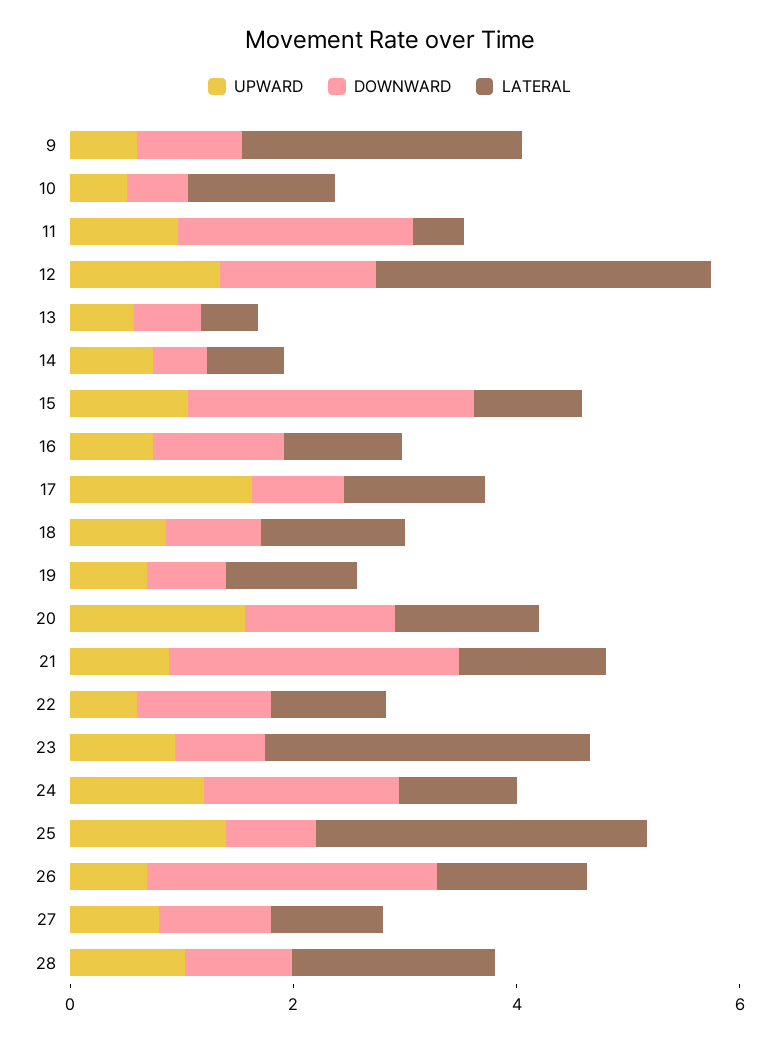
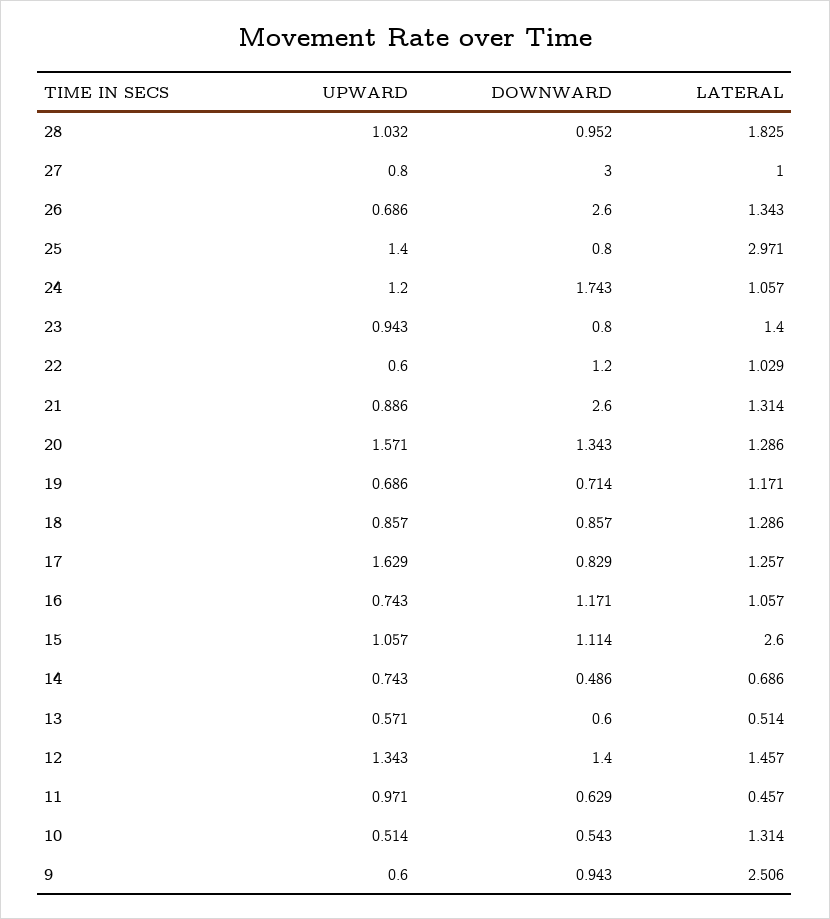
  {
    "UPWARD": {
      "9": 0.6,
      "10": 0.514,
      "11": 0.971,
      "12": 1.343,
      "13": 0.571,
      "14": 0.743,
      "15": 1.057,
      "16": 0.743,
      "17": 1.629,
      "18": 0.857,
      "19": 0.686,
      "20": 1.571,
      "21": 0.886,
      "22": 0.6,
      "23": 0.943,
      "24": 1.2,
      "25": 1.4,
      "26": 0.686,
      "27": 0.8,
      "28": 1.032
    },
    "DOWNWARD": {
      "9": 0.943,
      "10": 0.543,
-     "11": 2,
+     "11": 0.629,
      "12": 1.4,
      "13": 0.6,
      "14": 0.486,
-     "15": 2.5,
+     "15": 1.114,
      "16": 1.171,
      "17": 0.829,
      "18": 0.857,
      "19": 0.714,
      "20": 1.343,
      "21": 2.6,
      "22": 1.2,
      "23": 0.8,
      "24": 1.743,
      "25": 0.8,
      "26": 2.6,
-     "27": 1,
+     "27": 3,
      "28": 0.952
    },
    "LATERAL": {
      "9": 2.506,
      "10": 1.314,
      "11": 0.457,
-     "12": 3,
+     "12": 1.457,
      "13": 0.514,
      "14": 0.686,
-     "15": 1,
+     "15": 2.6,
      "16": 1.057,
      "17": 1.257,
      "18": 1.286,
      "19": 1.171,
      "20": 1.286,
      "21": 1.314,
      "22": 1.029,
-     "23": 3,
+     "23": 1.4,
      "24": 1.057,
      "25": 2.971,
      "26": 1.343,
      "27": 1,
      "28": 1.825
    }
  }

